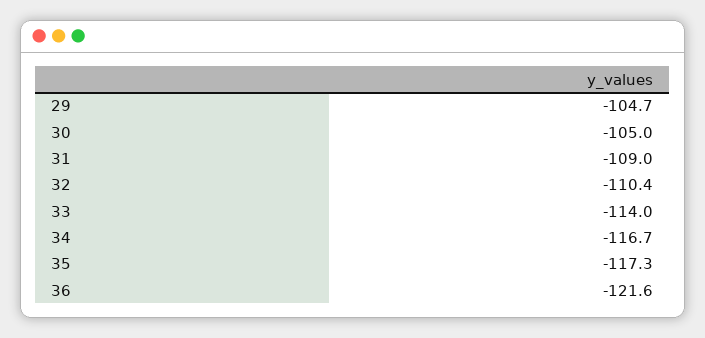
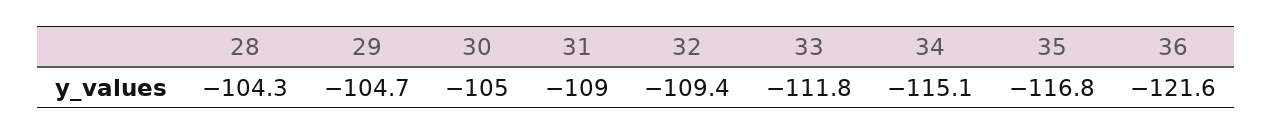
  {
    "29": -104.7,
    "30": -105,
    "31": -109,
-   "32": -110.4,
+   "32": -109.4,
-   "33": -114,
+   "33": -111.8,
-   "34": -116.7,
+   "34": -115.1,
-   "35": -117.3,
+   "35": -116.8,
-   "36": -121.6
+   "36": -121.6,
+   "28": -104.3
  }

